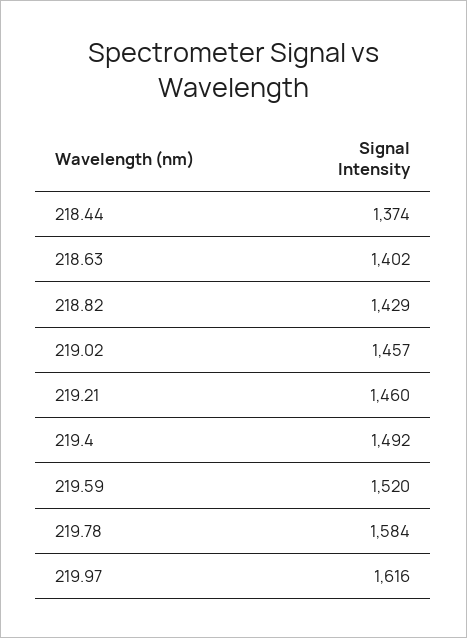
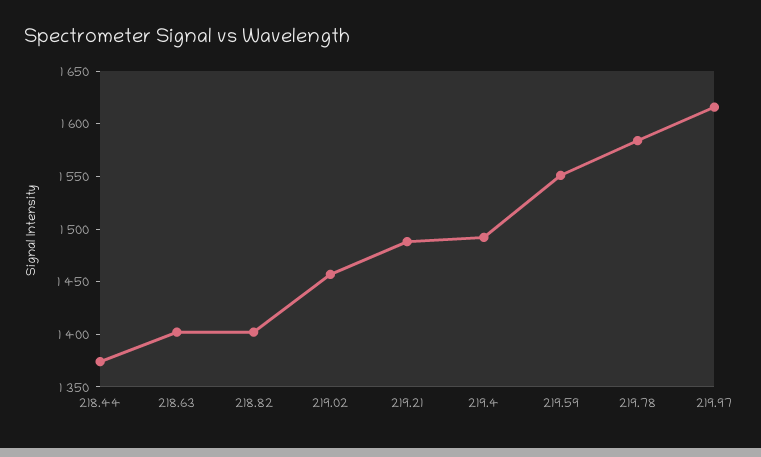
  {
    "218.44": 1374,
    "218.63": 1402,
-   "218.82": 1429,
+   "218.82": 1400,
    "219.02": 1457,
-   "219.21": 1460,
+   "219.21": 1490,
    "219.4": 1492,
-   "219.59": 1520,
+   "219.59": 1550,
    "219.78": 1584,
    "219.97": 1616
  }

